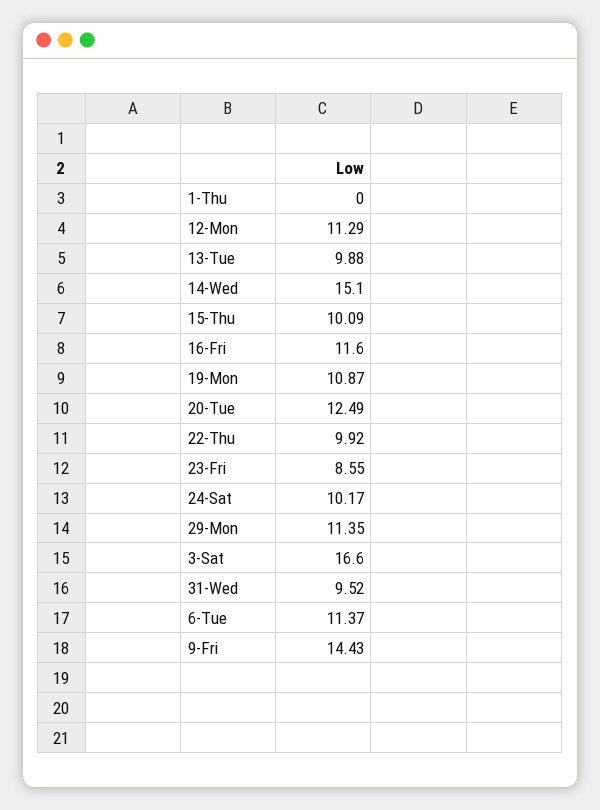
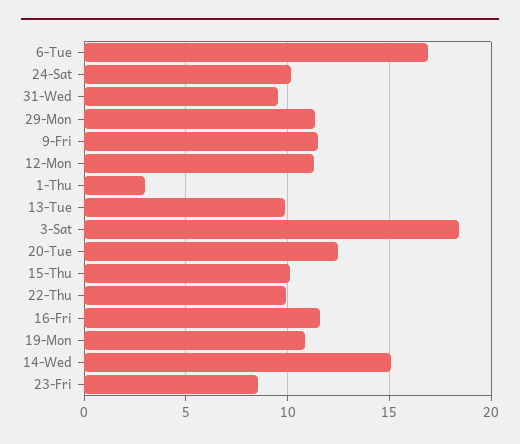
  {
-   "1-Thu": 0,
+   "1-Thu": 3,
    "12-Mon": 11.29,
    "13-Tue": 9.88,
    "14-Wed": 15.1,
    "15-Thu": 10.09,
    "16-Fri": 11.6,
    "19-Mon": 10.87,
    "20-Tue": 12.49,
    "22-Thu": 9.92,
    "23-Fri": 8.55,
    "24-Sat": 10.17,
    "29-Mon": 11.35,
-   "3-Sat": 16.6,
+   "3-Sat": 18.5,
    "31-Wed": 9.52,
-   "6-Tue": 11.37,
+   "6-Tue": 17,
-   "9-Fri": 14.43
+   "9-Fri": 11.5
  }

